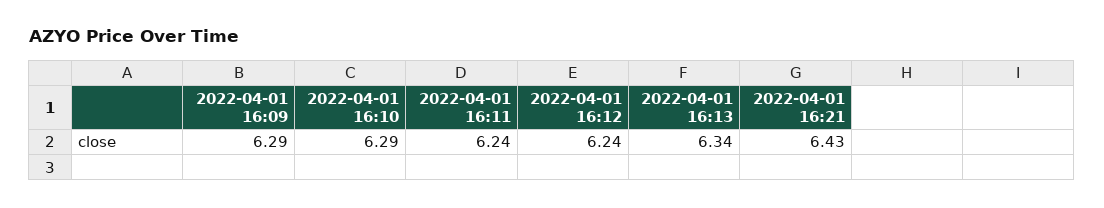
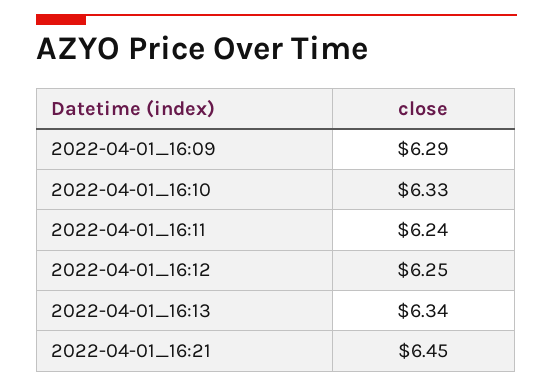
  {
    "2022-04-01 16:09": 6.29,
-   "2022-04-01 16:10": 6.29,
+   "2022-04-01 16:10": 6.33,
    "2022-04-01 16:11": 6.24,
-   "2022-04-01 16:12": 6.24,
+   "2022-04-01 16:12": 6.25,
    "2022-04-01 16:13": 6.34,
-   "2022-04-01 16:21": 6.43
+   "2022-04-01 16:21": 6.45
  }

